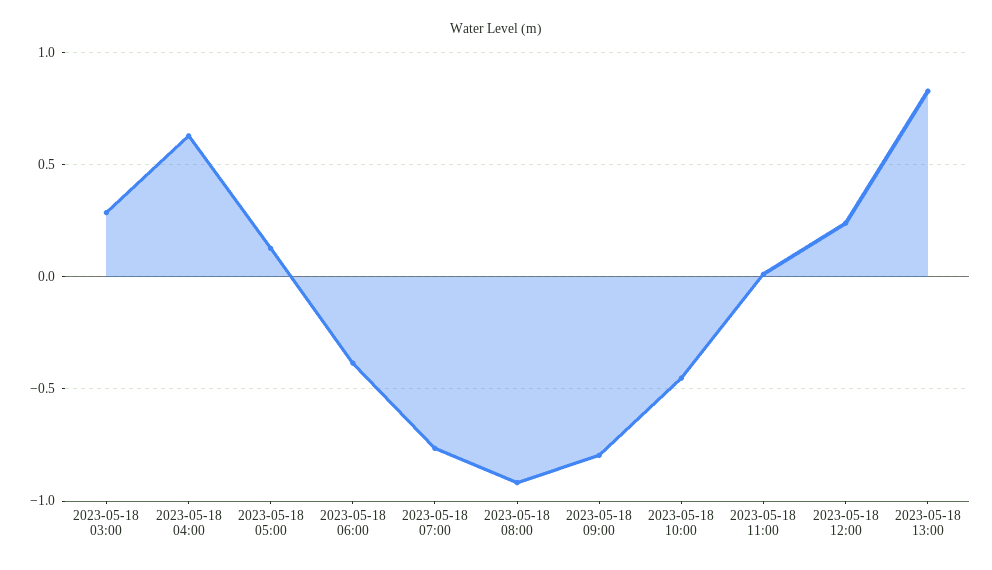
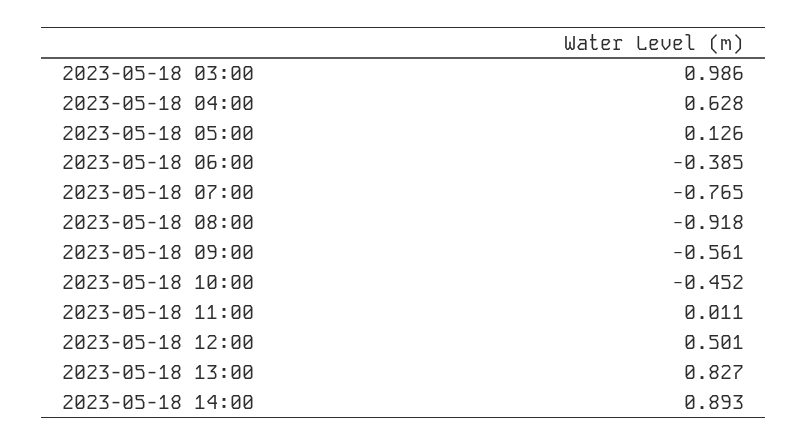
  {
-   "2023-05-18 03:00": 0.3,
+   "2023-05-18 03:00": 0.986,
    "2023-05-18 04:00": 0.628,
    "2023-05-18 05:00": 0.126,
    "2023-05-18 06:00": -0.385,
    "2023-05-18 07:00": -0.765,
    "2023-05-18 08:00": -0.918,
-   "2023-05-18 09:00": -0.8,
+   "2023-05-18 09:00": -0.561,
    "2023-05-18 10:00": -0.452,
    "2023-05-18 11:00": 0.011,
-   "2023-05-18 12:00": 0.25,
+   "2023-05-18 12:00": 0.501,
-   "2023-05-18 13:00": 0.827
+   "2023-05-18 13:00": 0.827,
+   "2023-05-18 14:00": 0.893
  }

